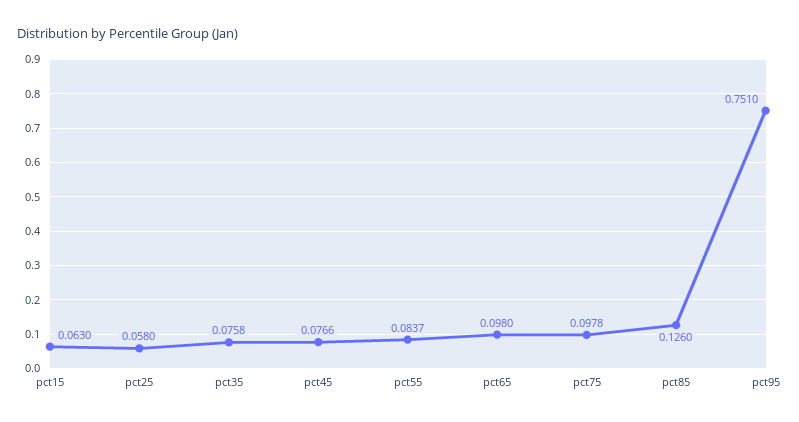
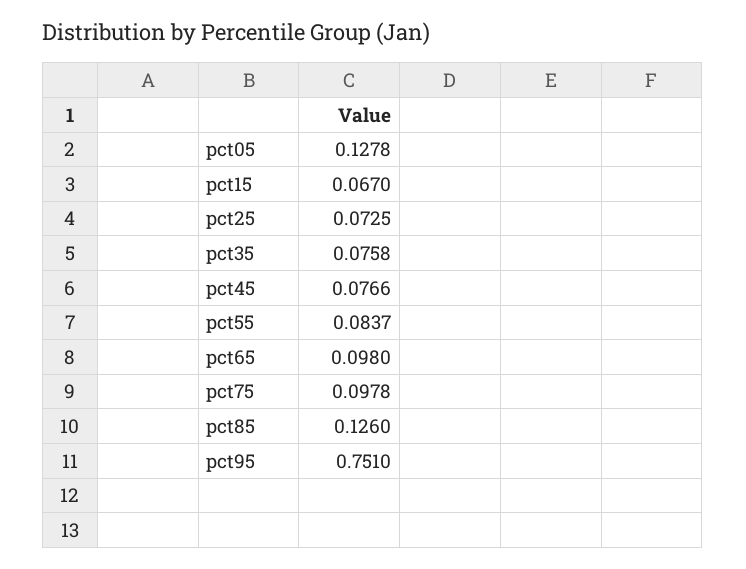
  {
-   "pct15": 0.063,
+   "pct15": 0.067,
-   "pct25": 0.058,
+   "pct25": 0.0725,
    "pct35": 0.0758,
    "pct45": 0.0766,
    "pct55": 0.0837,
    "pct65": 0.098,
    "pct75": 0.0978,
    "pct85": 0.126,
-   "pct95": 0.751
+   "pct95": 0.751,
+   "pct05": 0.1278
  }

